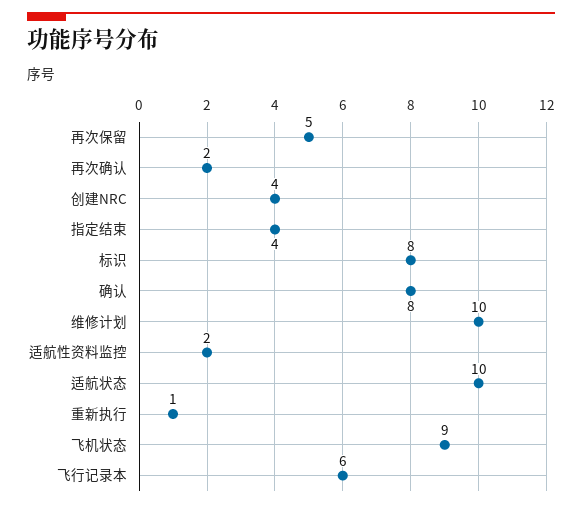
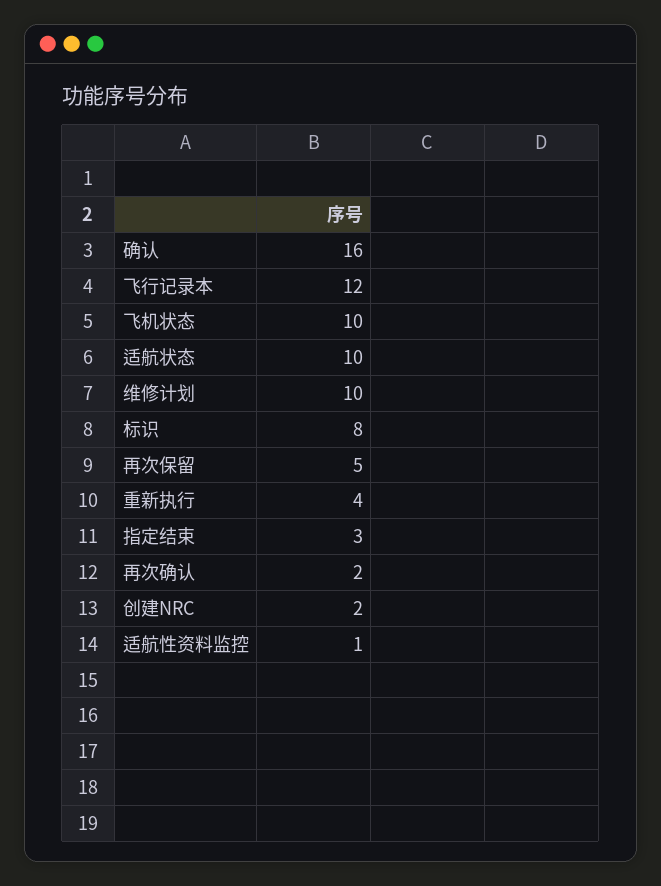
  {
    "再次保留": 5,
    "再次确认": 2,
-   "创建NRC": 4,
+   "创建NRC": 2,
-   "指定结束": 4,
+   "指定结束": 3,
    "标识": 8,
-   "确认": 8,
+   "确认": 16,
    "维修计划": 10,
-   "适航性资料监控": 2,
+   "适航性资料监控": 1,
    "适航状态": 10,
-   "重新执行": 1,
+   "重新执行": 4,
-   "飞机状态": 9,
+   "飞机状态": 10,
-   "飞行记录本": 6
+   "飞行记录本": 12
  }

